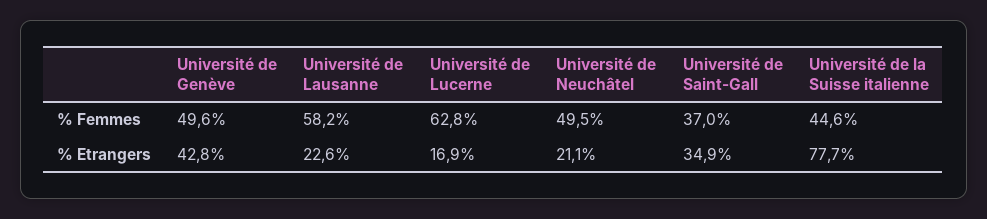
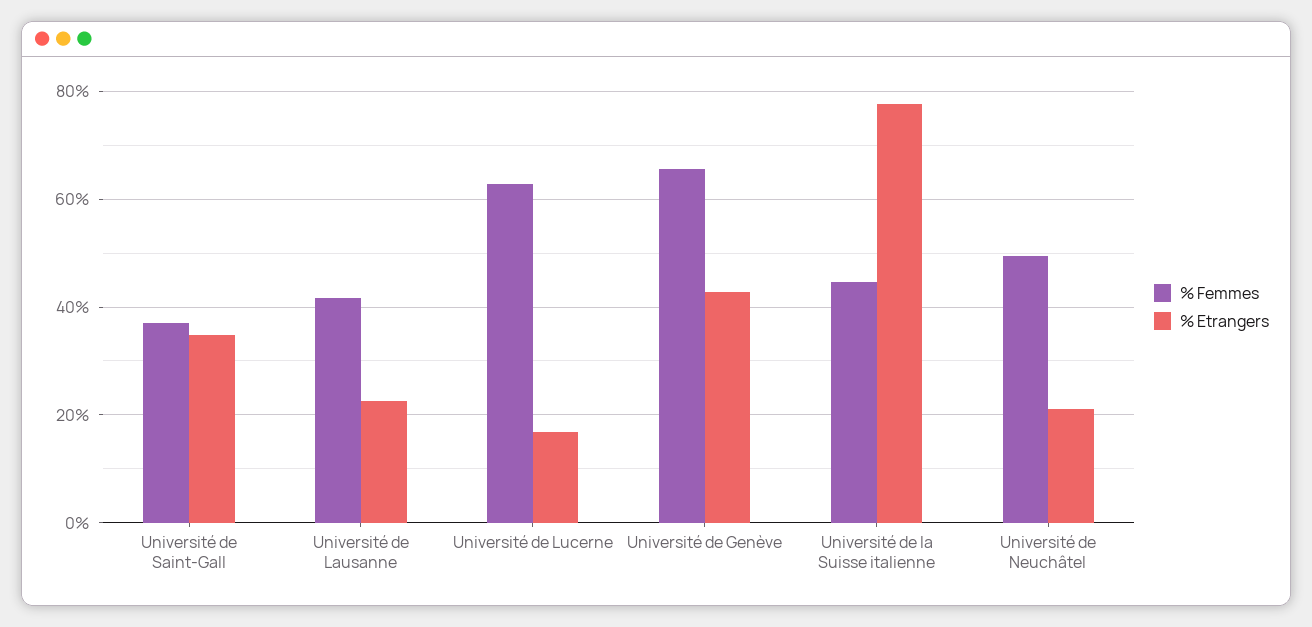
  {
    "% Femmes": {
-     "Université de Genève": 49.6,
+     "Université de Genève": 66,
-     "Université de Lausanne": 58.2,
+     "Université de Lausanne": 42,
      "Université de Lucerne": 62.8,
      "Université de Neuchâtel": 49.5,
      "Université de Saint-Gall": 37,
      "Université de la Suisse italienne": 44.6
    },
    "% Etrangers": {
      "Université de Genève": 42.8,
      "Université de Lausanne": 22.6,
      "Université de Lucerne": 16.9,
      "Université de Neuchâtel": 21.1,
      "Université de Saint-Gall": 34.9,
      "Université de la Suisse italienne": 77.7
    }
  }

